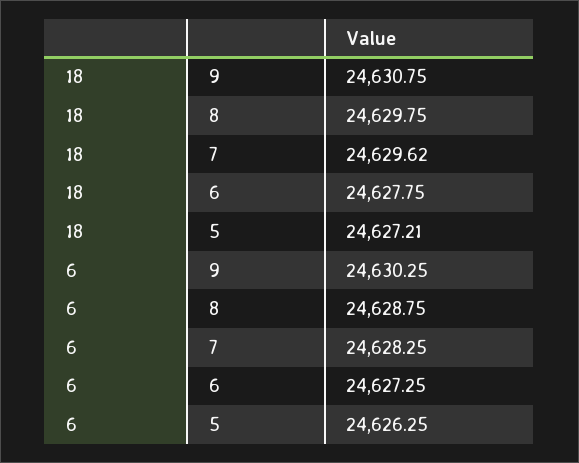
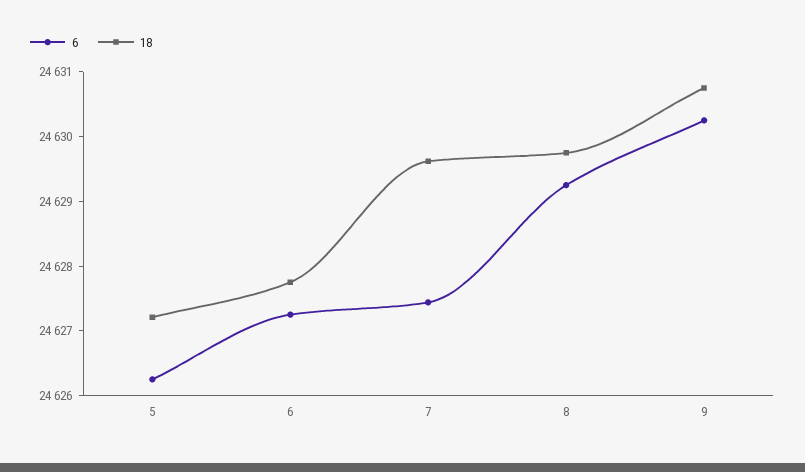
  {
    "18": {
      "9": 24630.75,
      "8": 24629.75,
      "7": 24629.62,
      "6": 24627.75,
      "5": 24627.21
    },
    "6": {
      "9": 24630.25,
-     "8": 24628.75,
+     "8": 24629.2,
-     "7": 24628.25,
+     "7": 24627.4,
      "6": 24627.25,
      "5": 24626.25
    }
  }

